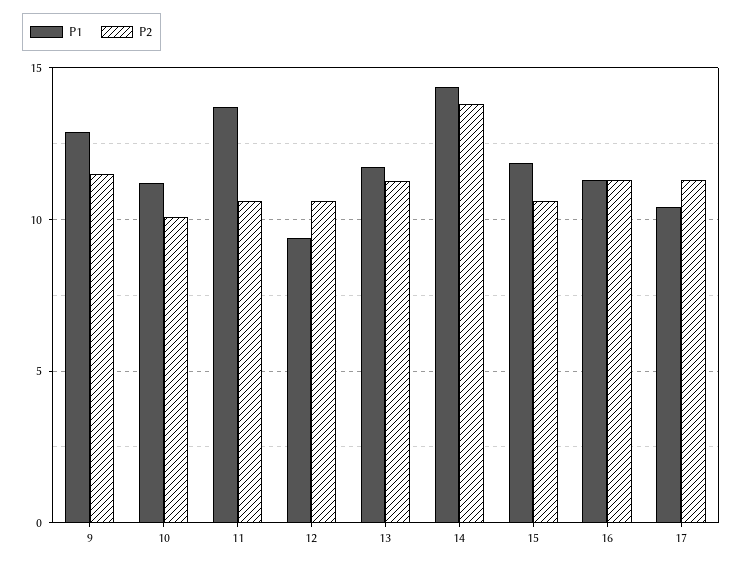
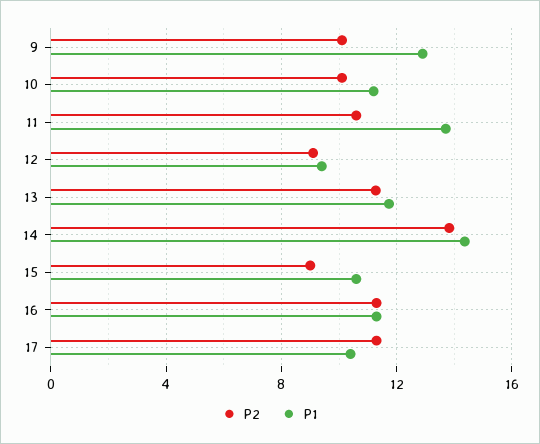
  {
    "P1": {
      "9": 13,
      "10": 11,
      "11": 13.5,
      "12": 9.5,
      "13": 11.5,
      "14": 14.5,
-     "15": 12,
+     "15": 10.5,
      "16": 11.5,
      "17": 10.5
    },
    "P2": {
-     "9": 11.5,
+     "9": 10,
      "10": 10,
      "11": 10.5,
-     "12": 10.5,
+     "12": 9,
      "13": 11.5,
      "14": 14,
-     "15": 10.5,
+     "15": 9,
      "16": 11.5,
      "17": 11.5
    }
  }

